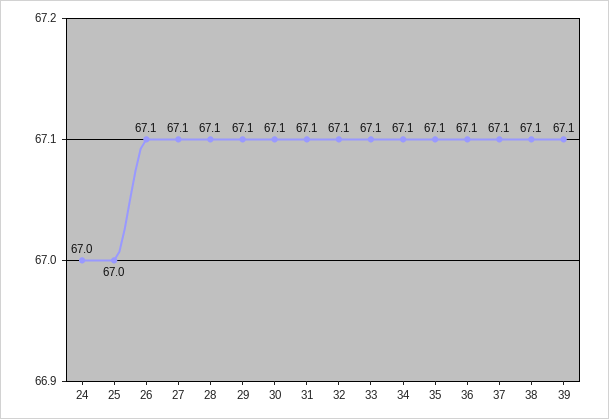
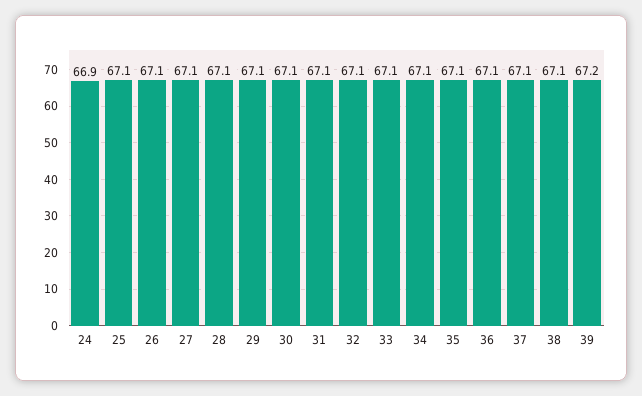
  {
-   "24": 67,
+   "24": 66.9,
-   "25": 67,
+   "25": 67.1,
    "26": 67.1,
    "27": 67.1,
    "28": 67.1,
    "29": 67.1,
    "30": 67.1,
    "31": 67.1,
    "32": 67.1,
    "33": 67.1,
    "34": 67.1,
    "35": 67.1,
    "36": 67.1,
    "37": 67.1,
    "38": 67.1,
-   "39": 67.1
+   "39": 67.2
  }

